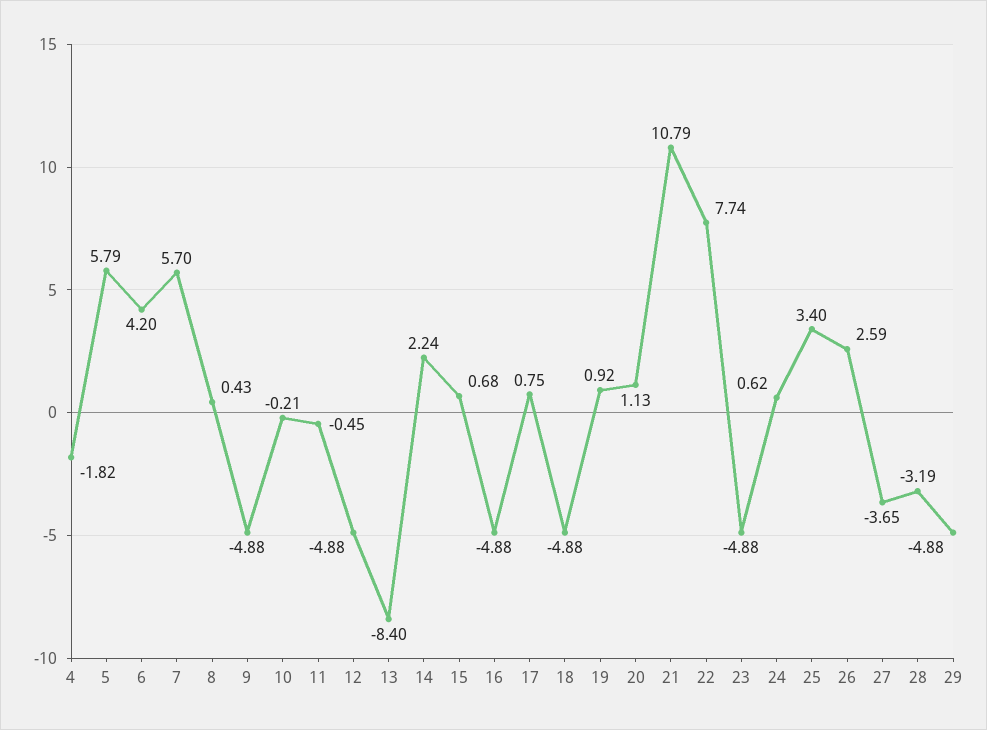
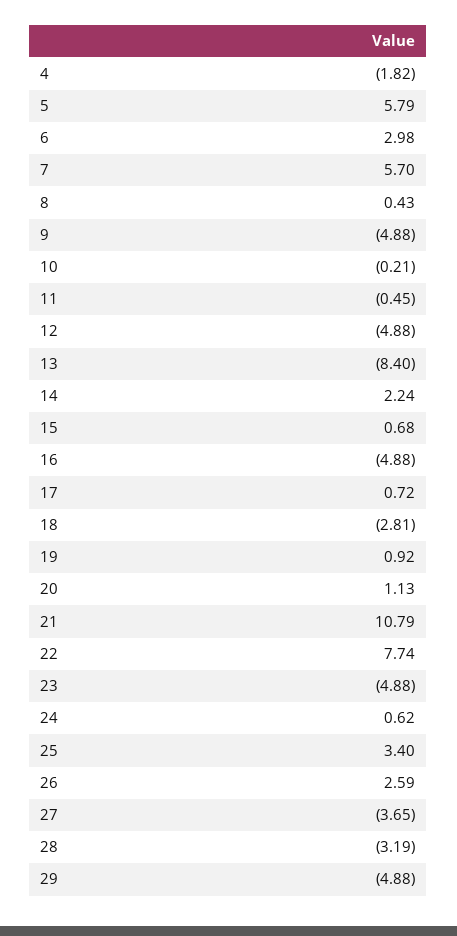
  {
    "4": -1.82,
    "5": 5.79,
-   "6": 4.2,
+   "6": 2.98,
    "7": 5.7,
    "8": 0.43,
    "9": -4.88,
    "10": -0.21,
    "11": -0.45,
    "12": -4.88,
    "13": -8.4,
    "14": 2.24,
    "15": 0.68,
    "16": -4.88,
-   "17": 0.75,
+   "17": 0.72,
-   "18": -4.88,
+   "18": -2.81,
    "19": 0.92,
    "20": 1.13,
    "21": 10.79,
    "22": 7.74,
    "23": -4.88,
    "24": 0.62,
    "25": 3.4,
    "26": 2.59,
    "27": -3.65,
    "28": -3.19,
    "29": -4.88
  }

